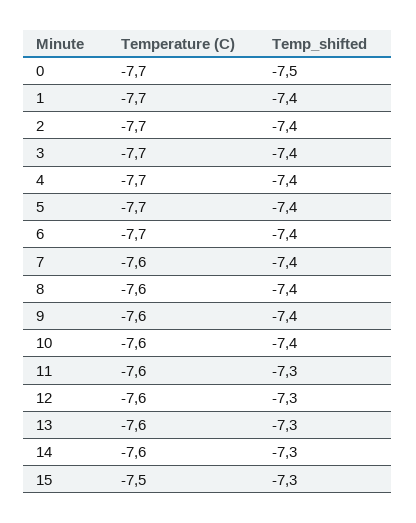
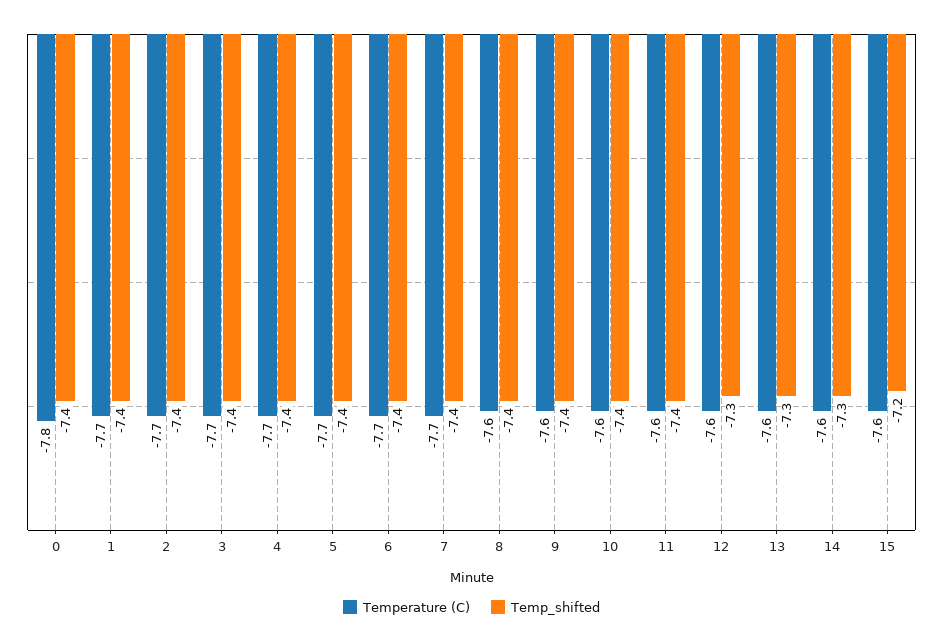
  {
    "Temperature (C)": {
-     "0": -7.7,
+     "0": -7.8,
      "1": -7.7,
      "2": -7.7,
      "3": -7.7,
      "4": -7.7,
      "5": -7.7,
      "6": -7.7,
-     "7": -7.6,
+     "7": -7.7,
      "8": -7.6,
      "9": -7.6,
      "10": -7.6,
      "11": -7.6,
      "12": -7.6,
      "13": -7.6,
      "14": -7.6,
-     "15": -7.5
+     "15": -7.6
    },
    "Temp_shifted": {
-     "0": -7.5,
+     "0": -7.4,
      "1": -7.4,
      "2": -7.4,
      "3": -7.4,
      "4": -7.4,
      "5": -7.4,
      "6": -7.4,
      "7": -7.4,
      "8": -7.4,
      "9": -7.4,
      "10": -7.4,
-     "11": -7.3,
+     "11": -7.4,
      "12": -7.3,
      "13": -7.3,
      "14": -7.3,
-     "15": -7.3
+     "15": -7.2
    }
  }

